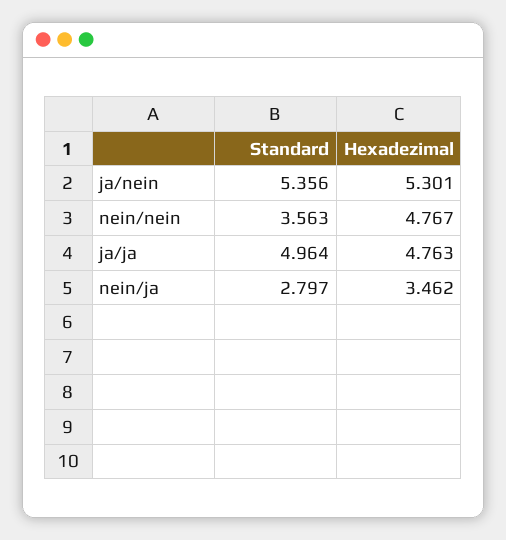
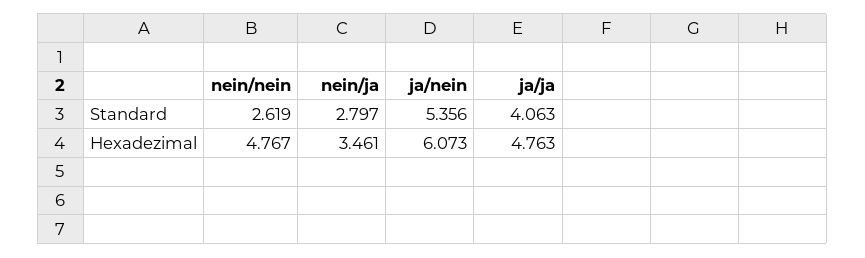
  {
    "Standard": {
      "ja/nein": 5.356,
-     "nein/nein": 3.563,
+     "nein/nein": 2.619,
-     "ja/ja": 4.964,
+     "ja/ja": 4.063,
      "nein/ja": 2.797
    },
    "Hexadezimal": {
-     "ja/nein": 5.301,
+     "ja/nein": 6.073,
      "nein/nein": 4.767,
      "ja/ja": 4.763,
-     "nein/ja": 3.462
+     "nein/ja": 3.461
    }
  }

